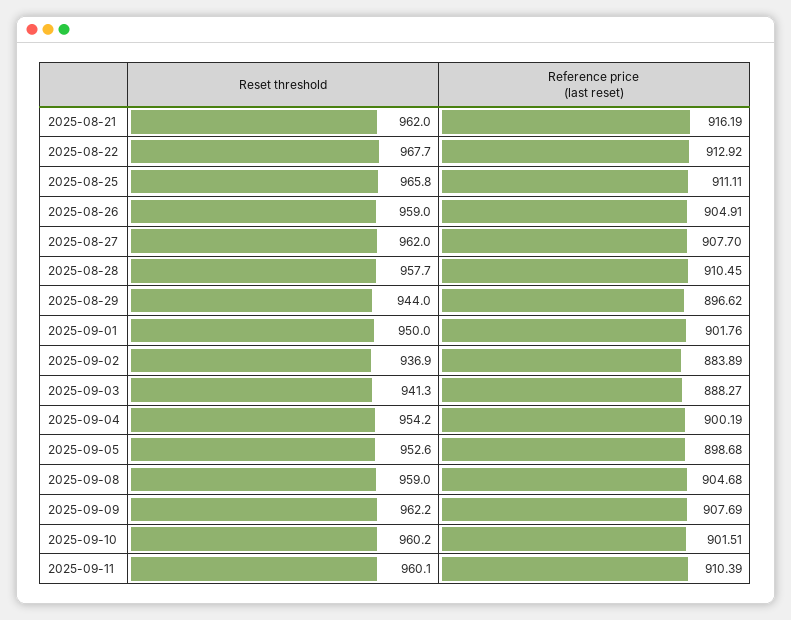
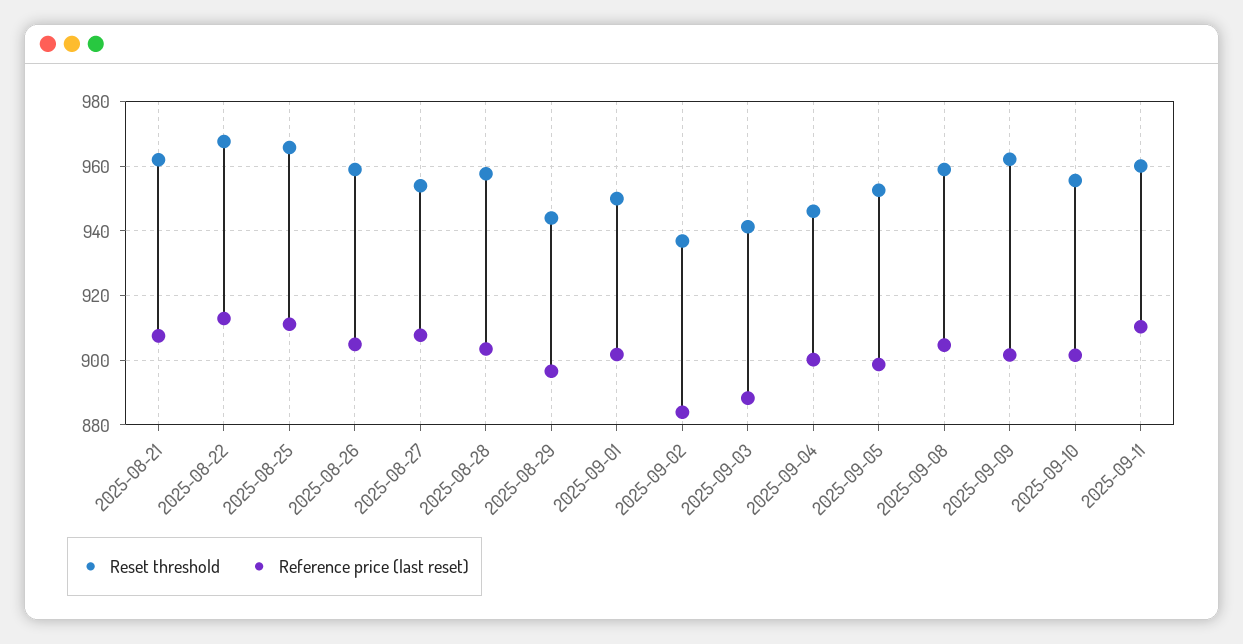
  {
    "Reset threshold": {
      "2025-08-21": 962,
      "2025-08-22": 967.7,
      "2025-08-25": 965.8,
      "2025-08-26": 959,
-     "2025-08-27": 962,
+     "2025-08-27": 954,
      "2025-08-28": 957.7,
      "2025-08-29": 944,
      "2025-09-01": 950,
      "2025-09-02": 936.9,
      "2025-09-03": 941.3,
-     "2025-09-04": 954.2,
+     "2025-09-04": 946,
      "2025-09-05": 952.6,
      "2025-09-08": 959,
      "2025-09-09": 962.2,
-     "2025-09-10": 960.2,
+     "2025-09-10": 956,
      "2025-09-11": 960.1
    },
    "Reference price (last reset)": {
-     "2025-08-21": 916.19,
+     "2025-08-21": 908,
      "2025-08-22": 912.92,
      "2025-08-25": 911.11,
      "2025-08-26": 904.91,
      "2025-08-27": 907.7,
-     "2025-08-28": 910.45,
+     "2025-08-28": 904,
      "2025-08-29": 896.62,
      "2025-09-01": 901.76,
      "2025-09-02": 883.89,
      "2025-09-03": 888.27,
      "2025-09-04": 900.19,
      "2025-09-05": 898.68,
      "2025-09-08": 904.68,
-     "2025-09-09": 907.69,
+     "2025-09-09": 902,
      "2025-09-10": 901.51,
      "2025-09-11": 910.39
    }
  }

